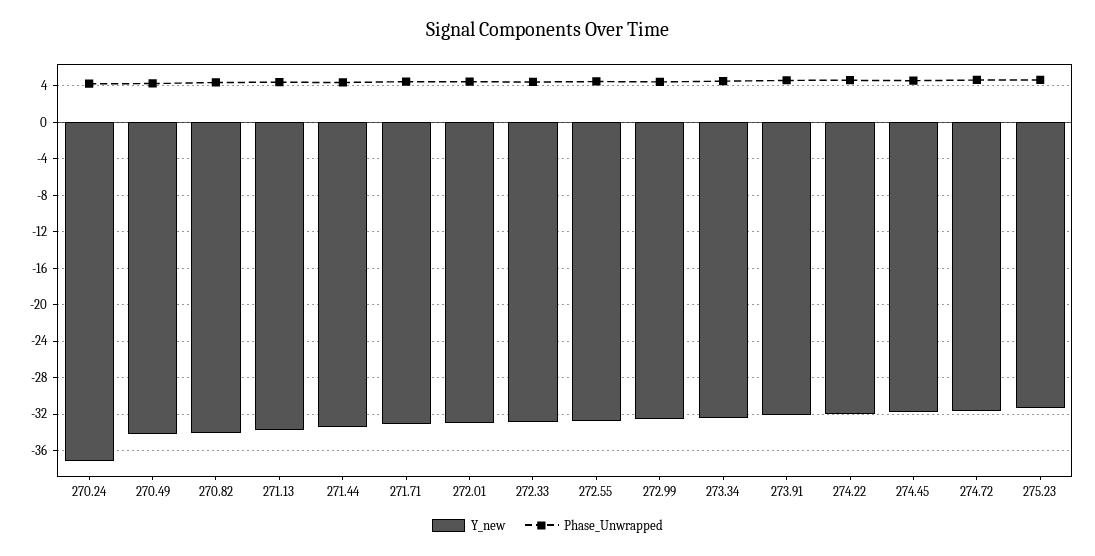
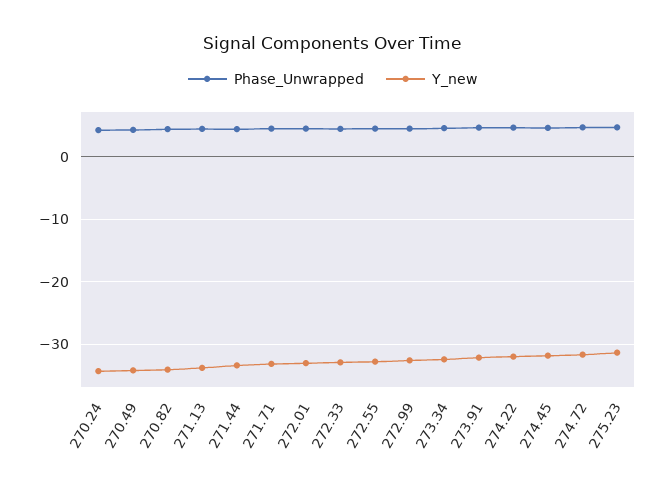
  {
    "Y_new": {
-     "270.24": -37,
+     "270.24": -34,
      "270.49": -34,
      "270.82": -34,
      "271.13": -34,
      "271.44": -33,
      "271.71": -33,
      "272.01": -33,
      "272.33": -33,
      "272.55": -33,
      "272.99": -33,
      "273.34": -32,
      "273.91": -32,
      "274.22": -32,
      "274.45": -32,
      "274.72": -32,
      "275.23": -31
    },
    "Phase_Unwrapped": {
      "270.24": 4,
      "270.49": 4,
      "270.82": 4,
      "271.13": 4,
      "271.44": 4,
      "271.71": 4,
      "272.01": 4,
      "272.33": 4,
      "272.55": 4,
      "272.99": 4,
      "273.34": 5,
      "273.91": 5,
      "274.22": 5,
      "274.45": 5,
      "274.72": 5,
      "275.23": 5
    }
  }

